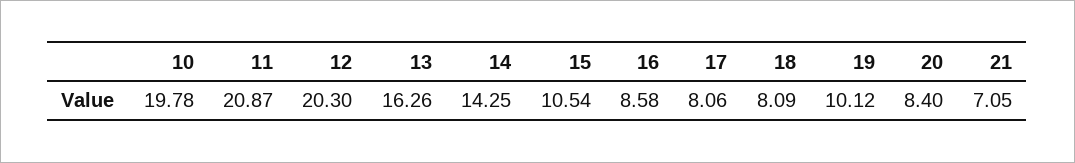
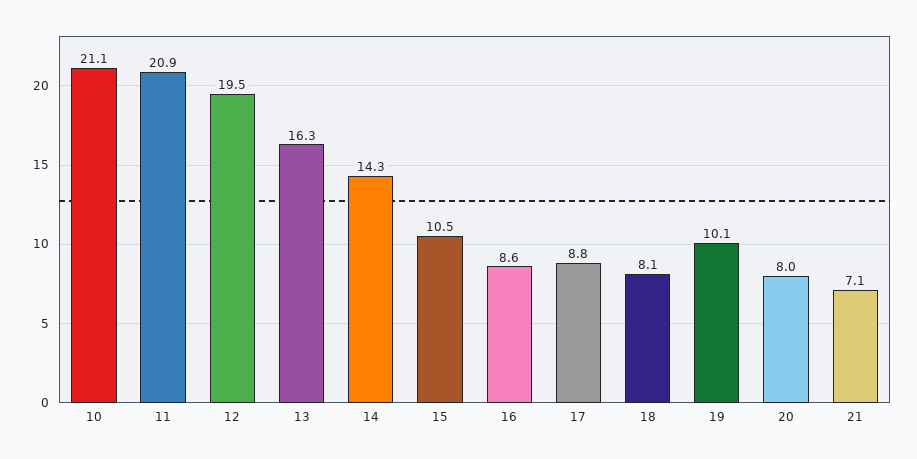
  {
-   "10": 19.78,
+   "10": 21.1,
    "11": 20.87,
-   "12": 20.3,
+   "12": 19.5,
    "13": 16.26,
    "14": 14.25,
    "15": 10.54,
    "16": 8.58,
-   "17": 8.06,
+   "17": 8.8,
    "18": 8.09,
    "19": 10.12,
-   "20": 8.4,
+   "20": 8,
    "21": 7.05
  }

